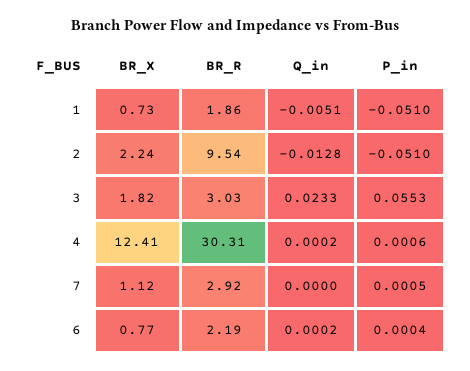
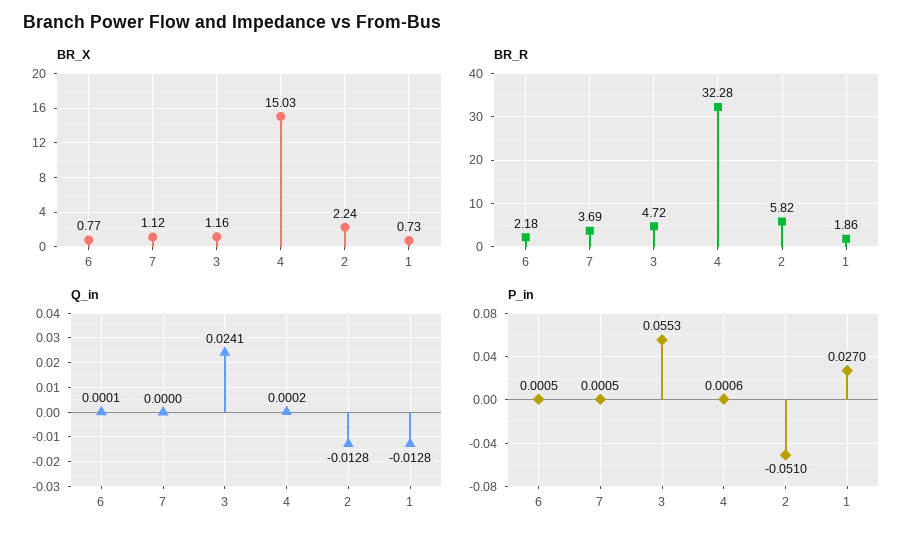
  {
    "BR_X": {
      "1": 0.73,
      "2": 2.24,
-     "3": 1.82,
+     "3": 1.16,
-     "4": 12.41,
+     "4": 15.03,
      "7": 1.12,
      "6": 0.77
    },
    "BR_R": {
      "1": 1.86,
-     "2": 9.54,
+     "2": 5.82,
-     "3": 3.03,
+     "3": 4.72,
-     "4": 30.31,
+     "4": 32.28,
-     "7": 2.92,
+     "7": 3.69,
-     "6": 2.19
+     "6": 2.18
    },
    "Q_in": {
-     "1": -0.0051,
+     "1": -0.0128,
      "2": -0.0128,
-     "3": 0.0233,
+     "3": 0.0241,
      "4": 0.0002,
      "7": 0,
-     "6": 0.0002
+     "6": 0.0001
    },
    "P_in": {
-     "1": -0.051,
+     "1": 0.027,
      "2": -0.051,
      "3": 0.0553,
      "4": 0.0006,
      "7": 0.0005,
-     "6": 0.0004
+     "6": 0.0005
    }
  }

